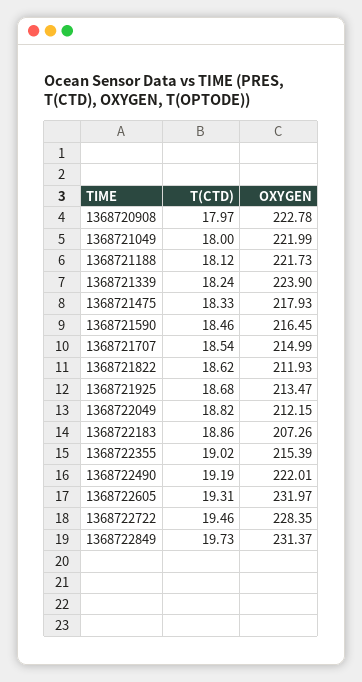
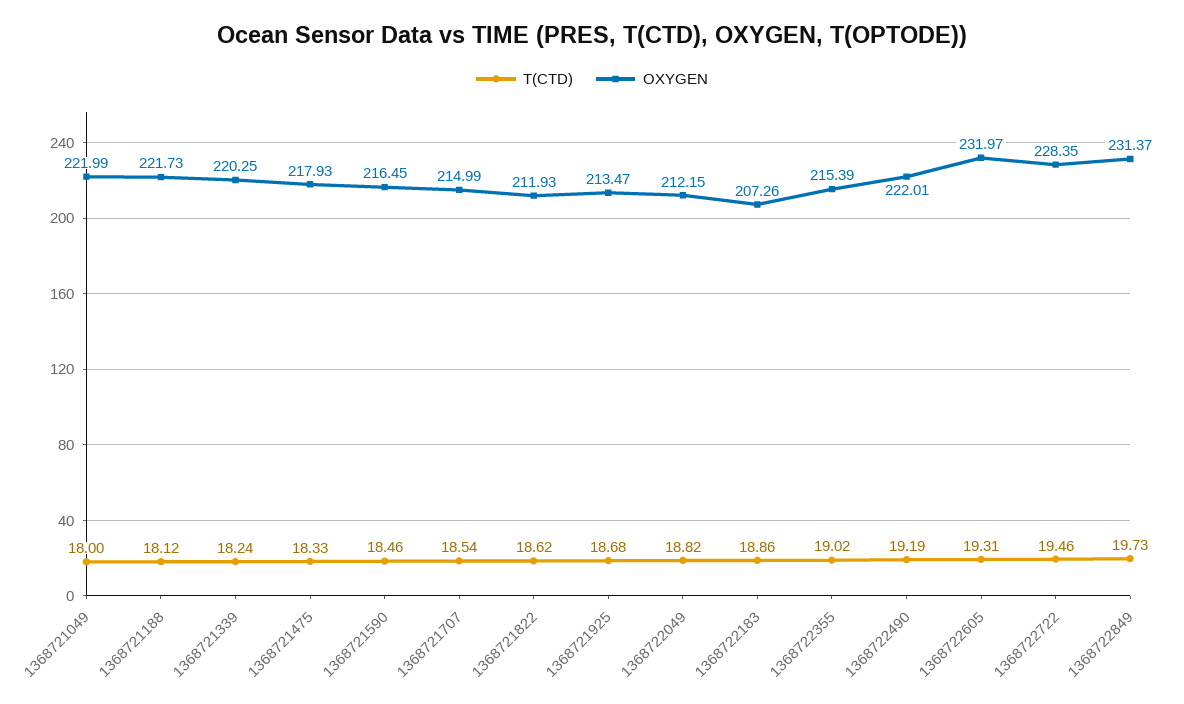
  {
    "T(CTD)": {
-     "1368720908": 17.97,
      "1368721049": 18,
      "1368721188": 18.12,
      "1368721339": 18.24,
      "1368721475": 18.33,
      "1368721590": 18.46,
      "1368721707": 18.54,
      "1368721822": 18.62,
      "1368721925": 18.68,
      "1368722049": 18.82,
      "1368722183": 18.86,
      "1368722355": 19.02,
      "1368722490": 19.19,
      "1368722605": 19.31,
      "1368722722": 19.46,
      "1368722849": 19.73
    },
    "OXYGEN": {
-     "1368720908": 222.78,
      "1368721049": 221.99,
      "1368721188": 221.73,
-     "1368721339": 223.9,
+     "1368721339": 220.25,
      "1368721475": 217.93,
      "1368721590": 216.45,
      "1368721707": 214.99,
      "1368721822": 211.93,
      "1368721925": 213.47,
      "1368722049": 212.15,
      "1368722183": 207.26,
      "1368722355": 215.39,
      "1368722490": 222.01,
      "1368722605": 231.97,
      "1368722722": 228.35,
      "1368722849": 231.37
    }
  }

